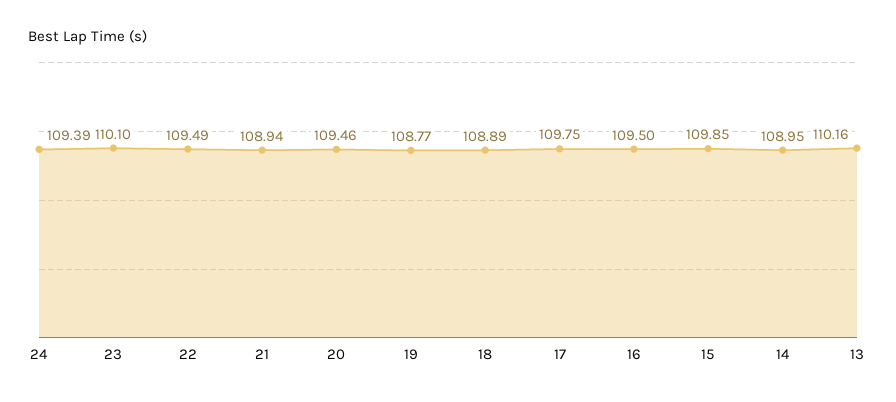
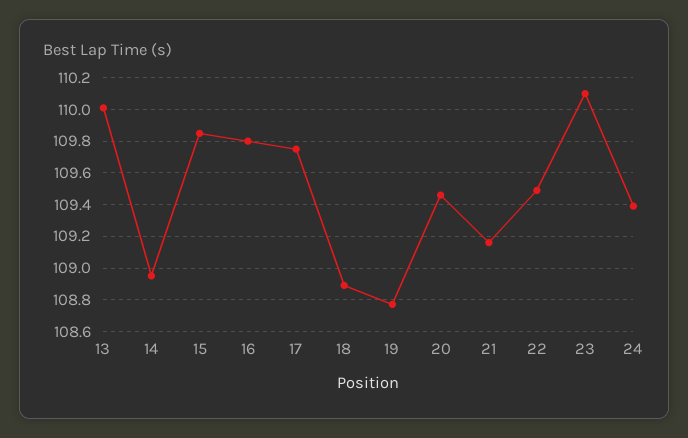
  {
    "24": 109.39,
    "23": 110.1,
    "22": 109.49,
-   "21": 108.94,
+   "21": 109.15,
    "20": 109.46,
    "19": 108.77,
    "18": 108.89,
    "17": 109.75,
-   "16": 109.5,
+   "16": 109.8,
    "15": 109.85,
    "14": 108.95,
-   "13": 110.16
+   "13": 110
  }

